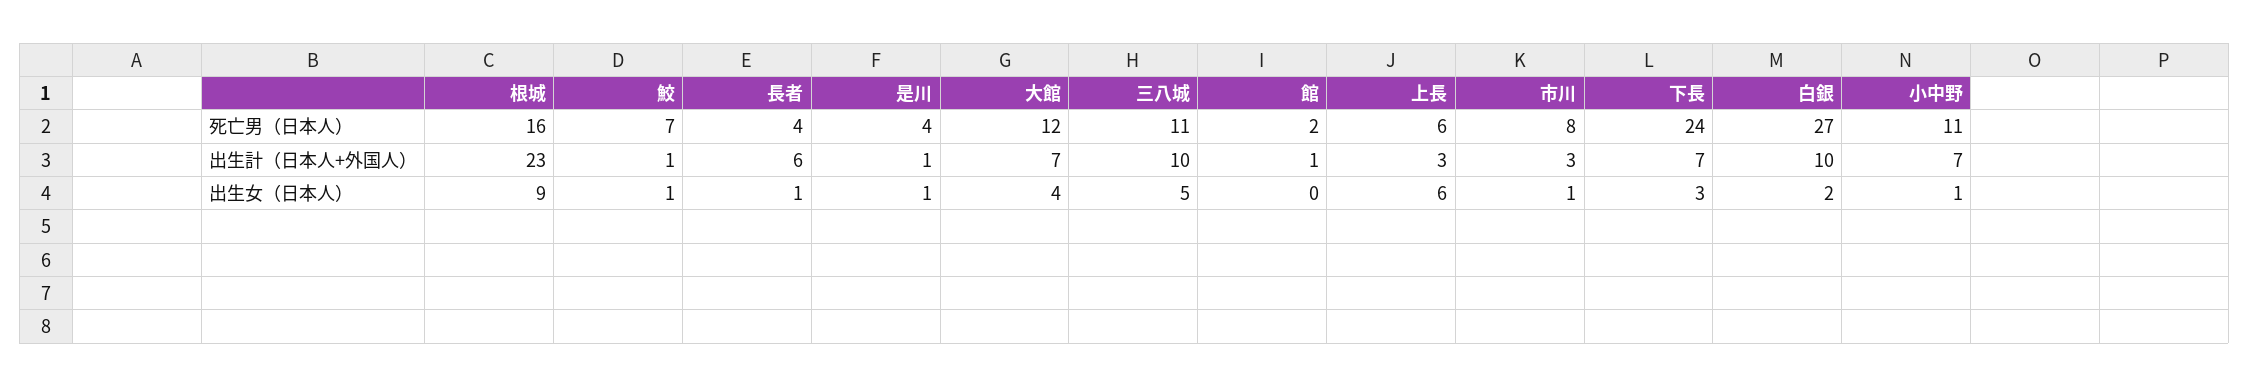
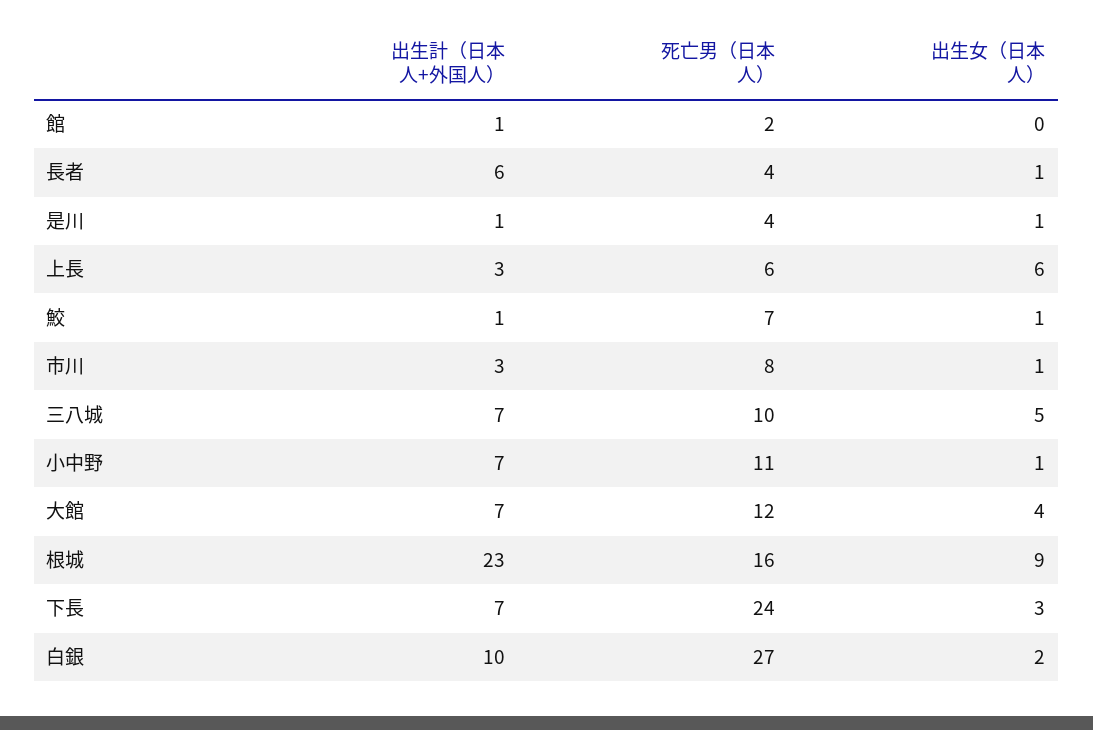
  {
    "根城": {
      "死亡男（日本人）": 16,
      "出生計（日本人+外国人）": 23,
      "出生女（日本人）": 9
    },
    "鮫": {
      "死亡男（日本人）": 7,
      "出生計（日本人+外国人）": 1,
      "出生女（日本人）": 1
    },
    "長者": {
      "死亡男（日本人）": 4,
      "出生計（日本人+外国人）": 6,
      "出生女（日本人）": 1
    },
    "是川": {
      "死亡男（日本人）": 4,
      "出生計（日本人+外国人）": 1,
      "出生女（日本人）": 1
    },
    "大館": {
      "死亡男（日本人）": 12,
      "出生計（日本人+外国人）": 7,
      "出生女（日本人）": 4
    },
    "三八城": {
-     "死亡男（日本人）": 11,
+     "死亡男（日本人）": 10,
-     "出生計（日本人+外国人）": 10,
+     "出生計（日本人+外国人）": 7,
      "出生女（日本人）": 5
    },
    "館": {
      "死亡男（日本人）": 2,
      "出生計（日本人+外国人）": 1,
      "出生女（日本人）": 0
    },
    "上長": {
      "死亡男（日本人）": 6,
      "出生計（日本人+外国人）": 3,
      "出生女（日本人）": 6
    },
    "市川": {
      "死亡男（日本人）": 8,
      "出生計（日本人+外国人）": 3,
      "出生女（日本人）": 1
    },
    "下長": {
      "死亡男（日本人）": 24,
      "出生計（日本人+外国人）": 7,
      "出生女（日本人）": 3
    },
    "白銀": {
      "死亡男（日本人）": 27,
      "出生計（日本人+外国人）": 10,
      "出生女（日本人）": 2
    },
    "小中野": {
      "死亡男（日本人）": 11,
      "出生計（日本人+外国人）": 7,
      "出生女（日本人）": 1
    }
  }

